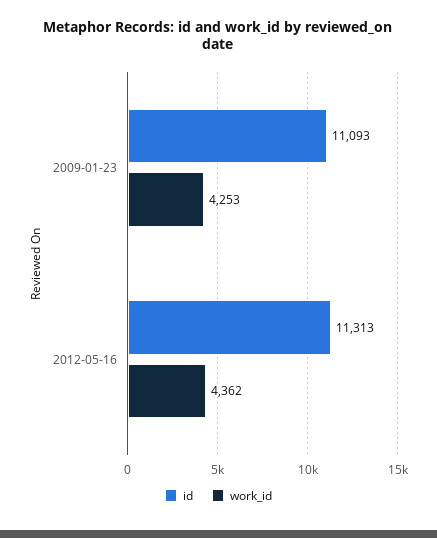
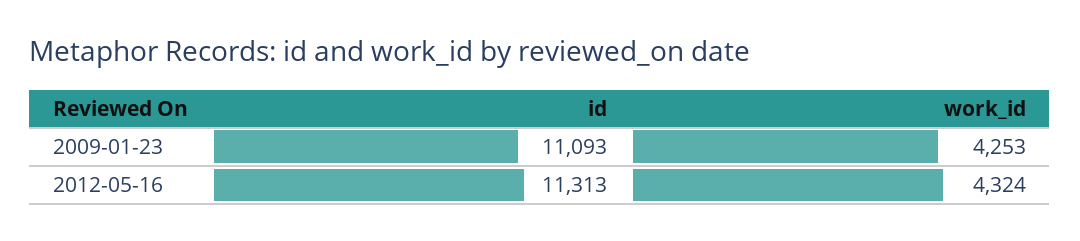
  {
    "id": {
      "2009-01-23": 11093,
      "2012-05-16": 11313
    },
    "work_id": {
      "2009-01-23": 4253,
-     "2012-05-16": 4362
+     "2012-05-16": 4324
    }
  }

